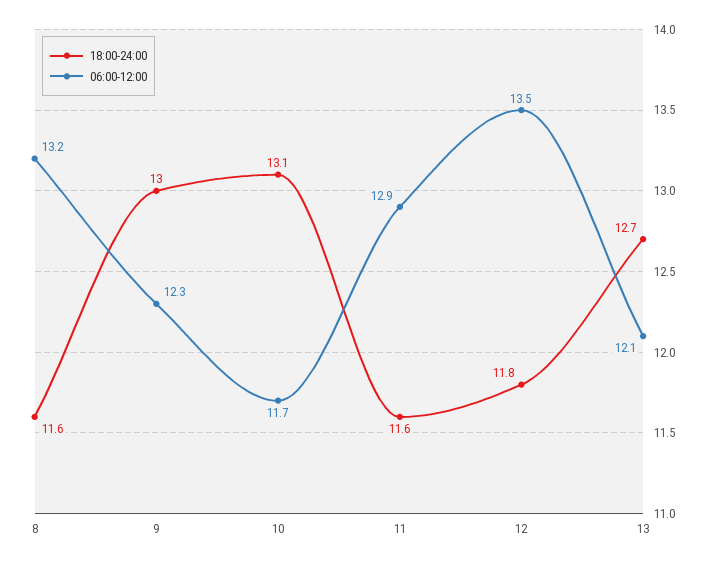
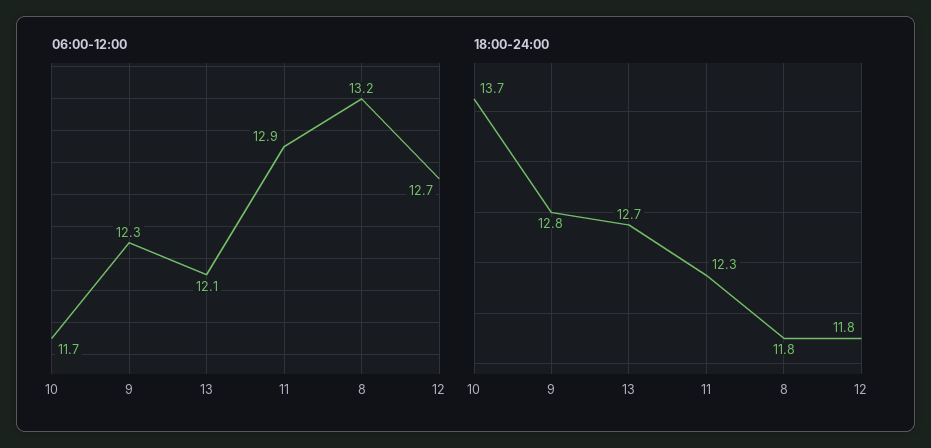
  {
    "18:00-24:00": {
-     "8": 11.6,
+     "8": 11.8,
-     "9": 13,
+     "9": 12.8,
-     "10": 13.1,
+     "10": 13.7,
-     "11": 11.6,
+     "11": 12.3,
      "12": 11.8,
      "13": 12.7
    },
    "06:00-12:00": {
      "8": 13.2,
      "9": 12.3,
      "10": 11.7,
      "11": 12.9,
-     "12": 13.5,
+     "12": 12.7,
      "13": 12.1
    }
  }

